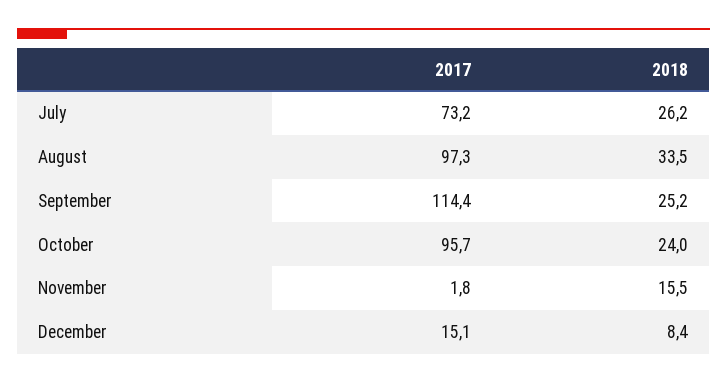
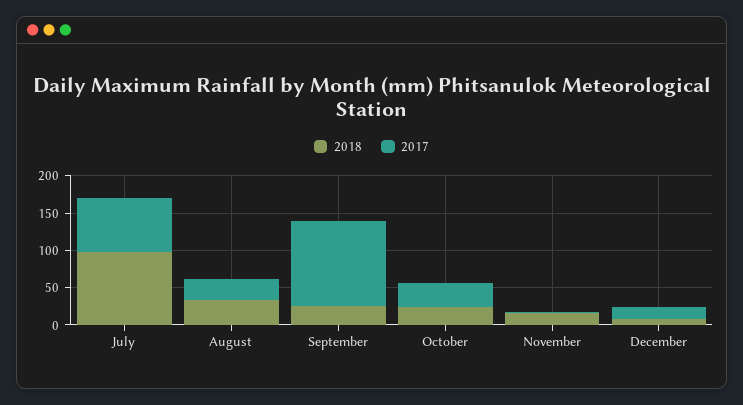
  {
    "2017": {
      "July": 73.2,
-     "August": 97.3,
+     "August": 25,
      "September": 114.4,
-     "October": 95.7,
+     "October": 25,
      "November": 1.8,
      "December": 15.1
    },
    "2018": {
-     "July": 26.2,
+     "July": 100,
      "August": 33.5,
      "September": 25.2,
      "October": 24,
      "November": 15.5,
      "December": 8.4
    }
  }

